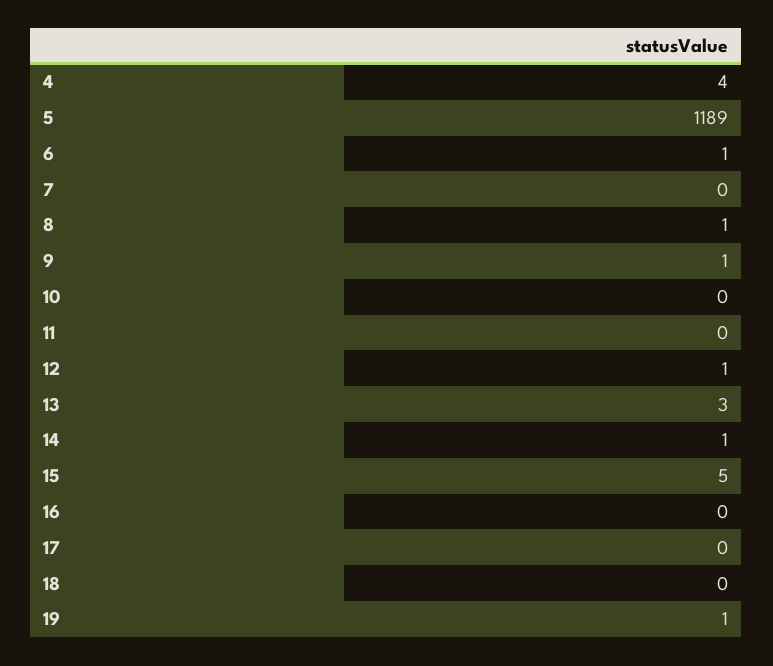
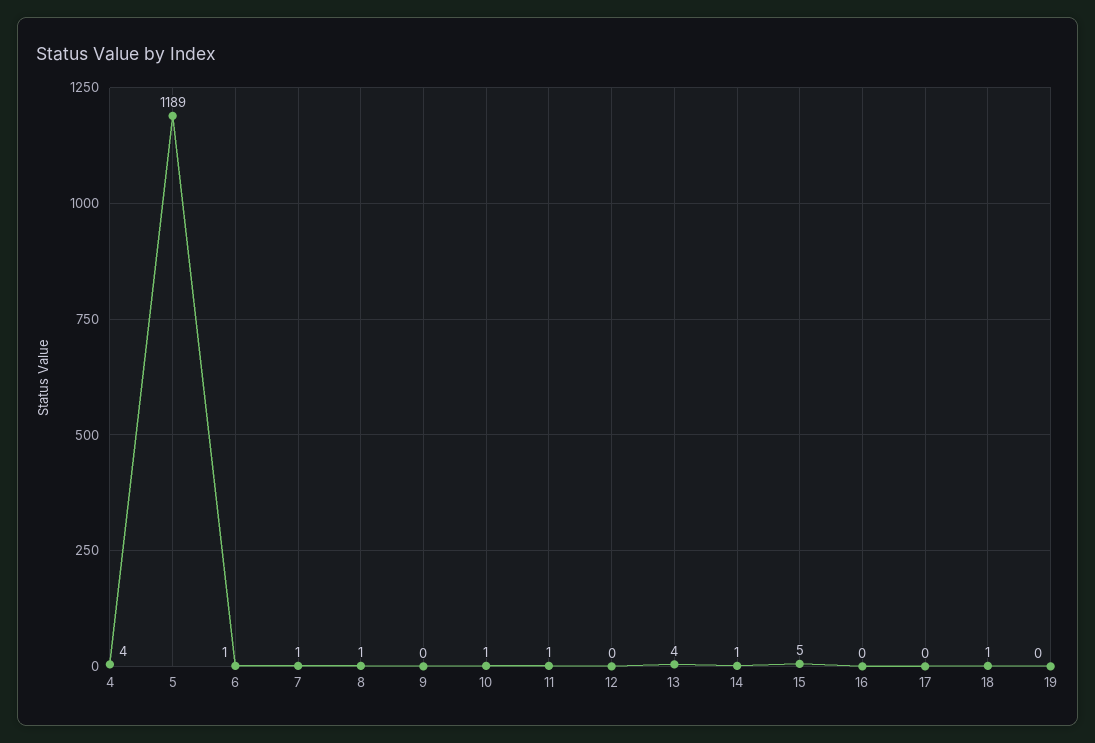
  {
    "4": 4,
    "5": 1189,
    "6": 1,
-   "7": 0,
+   "7": 1,
    "8": 1,
-   "9": 1,
+   "9": 0,
-   "10": 0,
+   "10": 1,
-   "11": 0,
+   "11": 1,
-   "12": 1,
+   "12": 0,
-   "13": 3,
+   "13": 4,
    "14": 1,
    "15": 5,
    "16": 0,
    "17": 0,
-   "18": 0,
+   "18": 1,
-   "19": 1
+   "19": 0
  }

